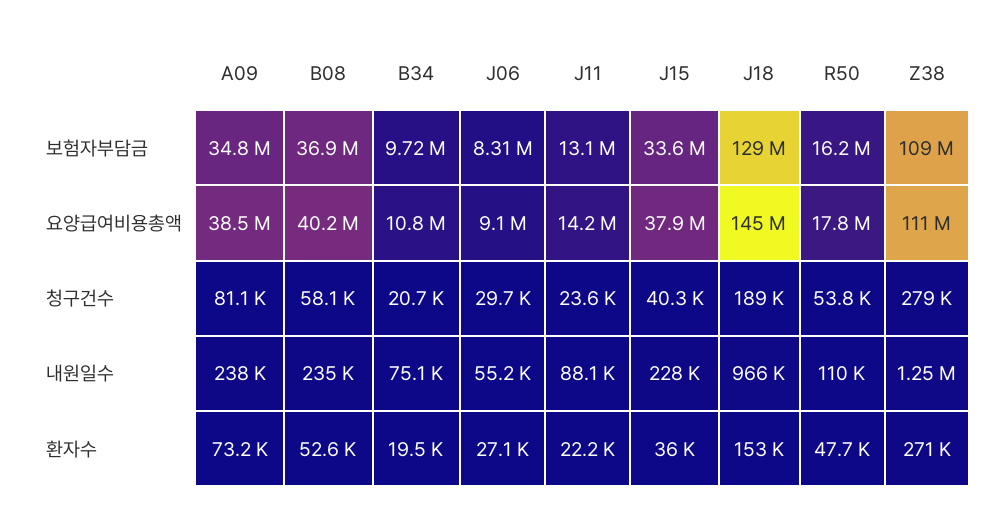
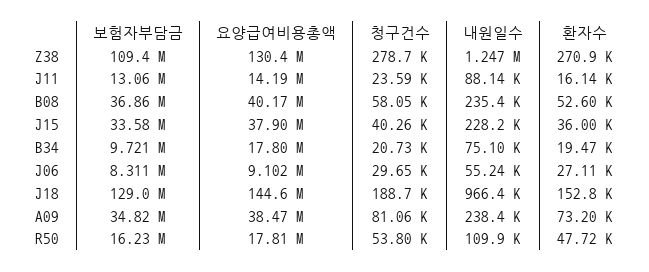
  {
    "A09": {
      "보험자부담금": 34820000,
      "요양급여비용총액": 38470000,
      "청구건수": 81060,
      "내원일수": 238400,
      "환자수": 73200
    },
    "B08": {
      "보험자부담금": 36860000,
      "요양급여비용총액": 40170000,
      "청구건수": 58050,
      "내원일수": 235400,
      "환자수": 52600
    },
    "B34": {
      "보험자부담금": 9721000,
-     "요양급여비용총액": 10800000,
+     "요양급여비용총액": 17800000,
      "청구건수": 20730,
      "내원일수": 75100,
      "환자수": 19470
    },
    "J06": {
      "보험자부담금": 8311000,
      "요양급여비용총액": 9102000,
      "청구건수": 29650,
      "내원일수": 55240,
      "환자수": 27110
    },
    "J11": {
      "보험자부담금": 13060000,
      "요양급여비용총액": 14190000,
      "청구건수": 23590,
      "내원일수": 88140,
-     "환자수": 22200
+     "환자수": 16140
    },
    "J15": {
      "보험자부담금": 33580000,
      "요양급여비용총액": 37900000,
      "청구건수": 40260,
      "내원일수": 228200,
      "환자수": 36000
    },
    "J18": {
      "보험자부담금": 129000000,
      "요양급여비용총액": 144600000,
      "청구건수": 188700,
      "내원일수": 966400,
      "환자수": 152800
    },
    "R50": {
      "보험자부담금": 16230000,
      "요양급여비용총액": 17810000,
      "청구건수": 53800,
      "내원일수": 109900,
      "환자수": 47720
    },
    "Z38": {
      "보험자부담금": 109400000,
-     "요양급여비용총액": 111000000,
+     "요양급여비용총액": 130400000,
      "청구건수": 278700,
      "내원일수": 1247000,
      "환자수": 270900
    }
  }

